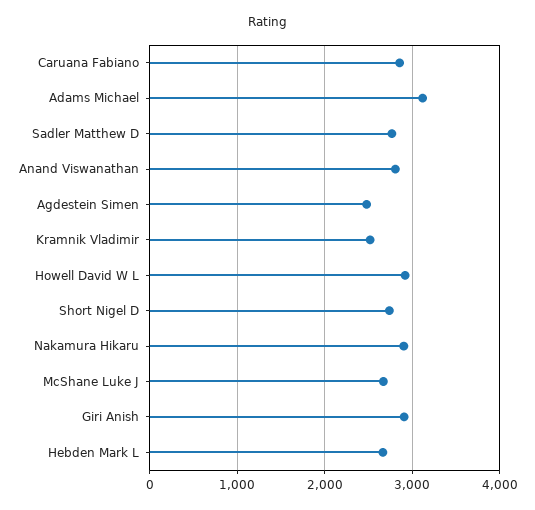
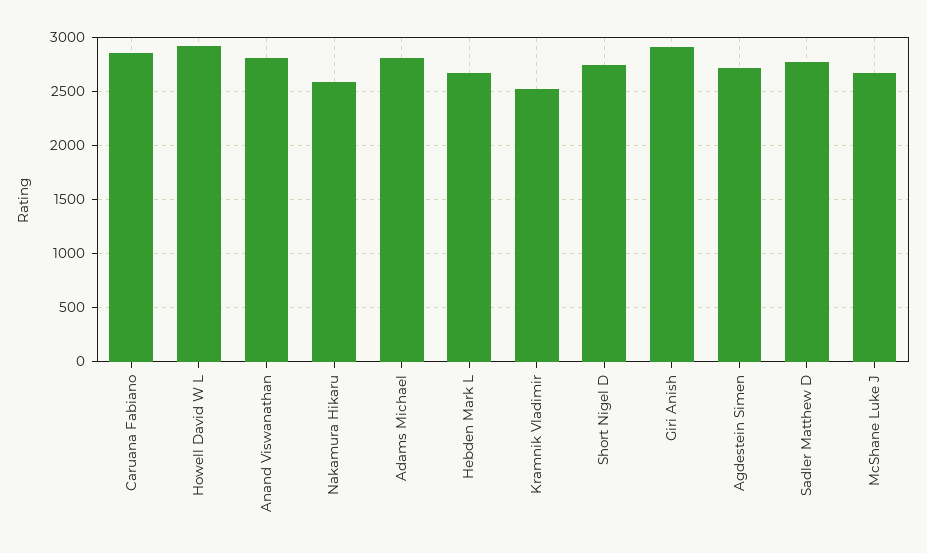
  {
    "Caruana Fabiano": 2900,
-   "Adams Michael": 3100,
+   "Adams Michael": 2800,
    "Sadler Matthew D": 2800,
    "Anand Viswanathan": 2800,
-   "Agdestein Simen": 2500,
+   "Agdestein Simen": 2700,
    "Kramnik Vladimir": 2500,
    "Howell David W L": 2900,
    "Short Nigel D": 2700,
-   "Nakamura Hikaru": 2900,
+   "Nakamura Hikaru": 2600,
    "McShane Luke J": 2700,
    "Giri Anish": 2900,
    "Hebden Mark L": 2700
  }

